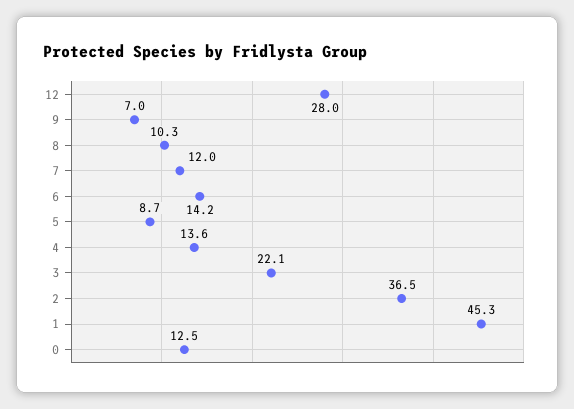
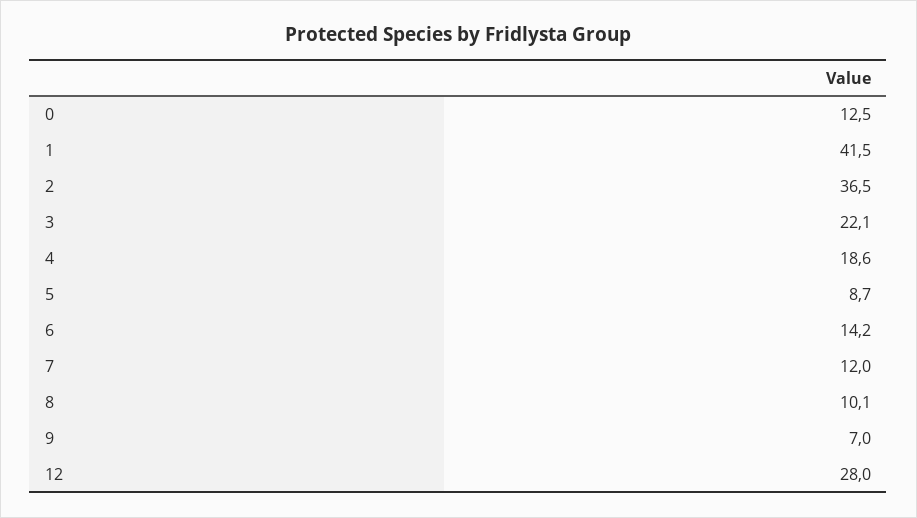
  {
    "12": 28,
    "9": 7,
-   "8": 10.3,
+   "8": 10.1,
    "7": 12,
    "6": 14.2,
    "5": 8.7,
-   "4": 13.6,
+   "4": 18.6,
    "3": 22.1,
    "2": 36.5,
-   "1": 45.3,
+   "1": 41.5,
    "0": 12.5
  }

